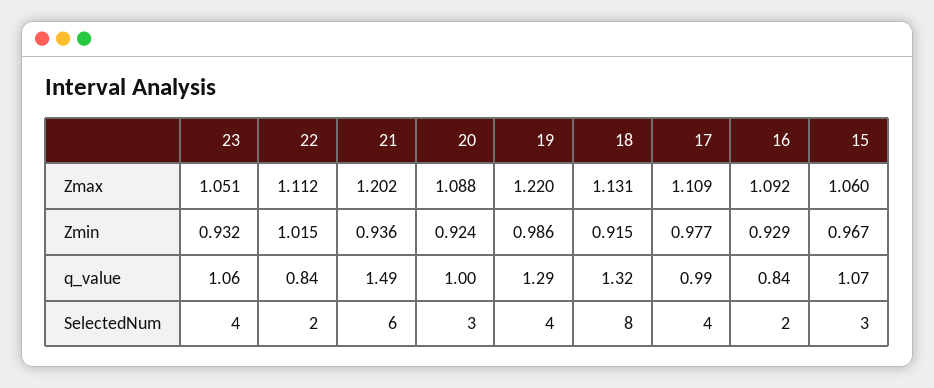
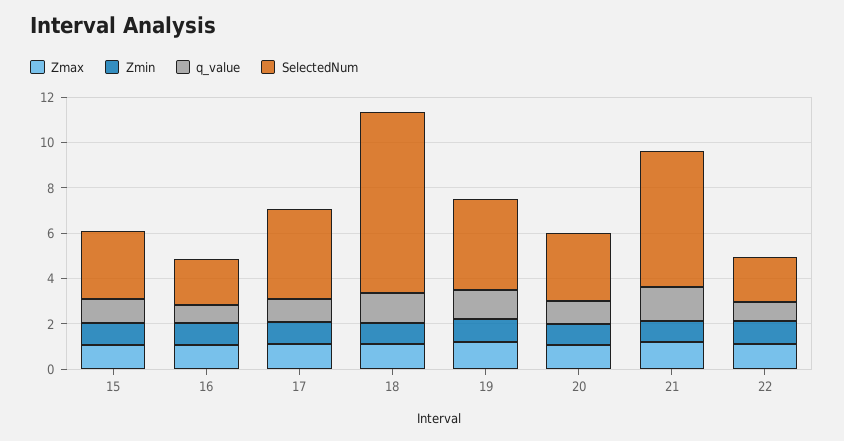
  {
    "Zmax": {
-     "23": 1.051,
      "22": 1.112,
      "21": 1.202,
      "20": 1.088,
      "19": 1.22,
      "18": 1.131,
      "17": 1.109,
      "16": 1.092,
      "15": 1.06
    },
    "Zmin": {
-     "23": 0.932,
      "22": 1.015,
      "21": 0.936,
      "20": 0.924,
      "19": 0.986,
      "18": 0.915,
      "17": 0.977,
      "16": 0.929,
      "15": 0.967
    },
    "q_value": {
-     "23": 1.06,
      "22": 0.84,
      "21": 1.49,
      "20": 1,
      "19": 1.29,
      "18": 1.32,
      "17": 0.99,
      "16": 0.84,
      "15": 1.07
    },
    "SelectedNum": {
-     "23": 4,
      "22": 2,
      "21": 6,
      "20": 3,
      "19": 4,
      "18": 8,
      "17": 4,
      "16": 2,
      "15": 3
    }
  }

